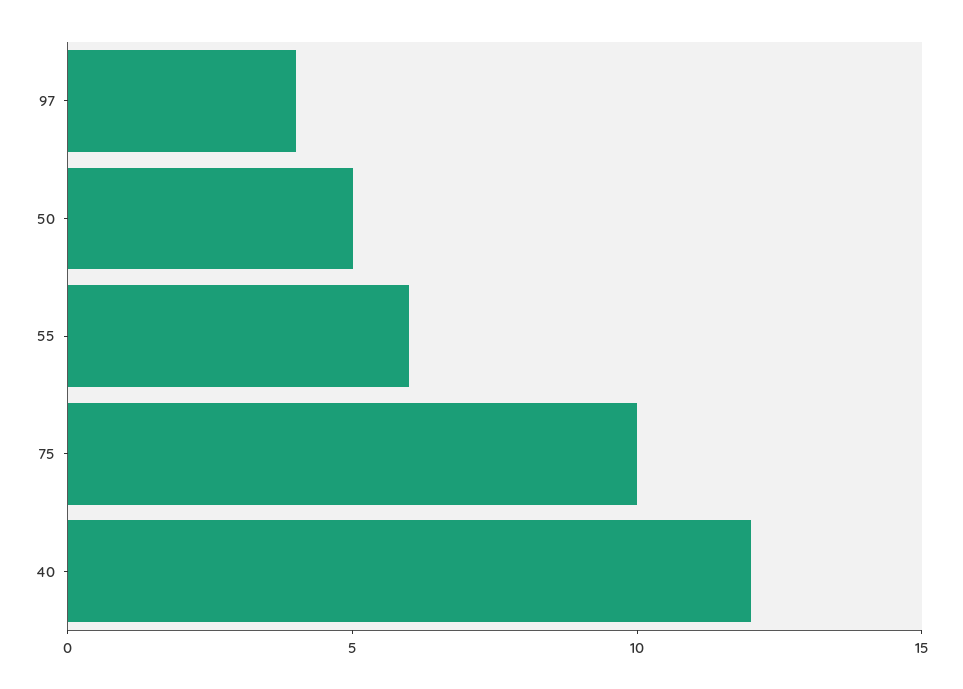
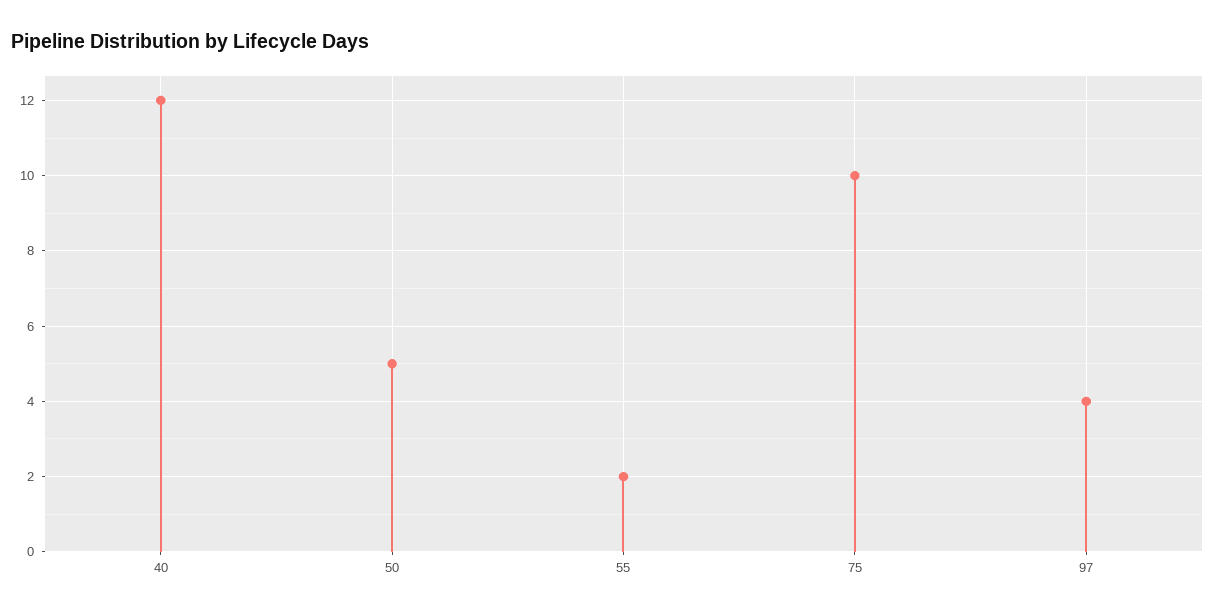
  {
    "97": 4,
    "50": 5,
-   "55": 6,
+   "55": 2,
    "75": 10,
    "40": 12
  }

